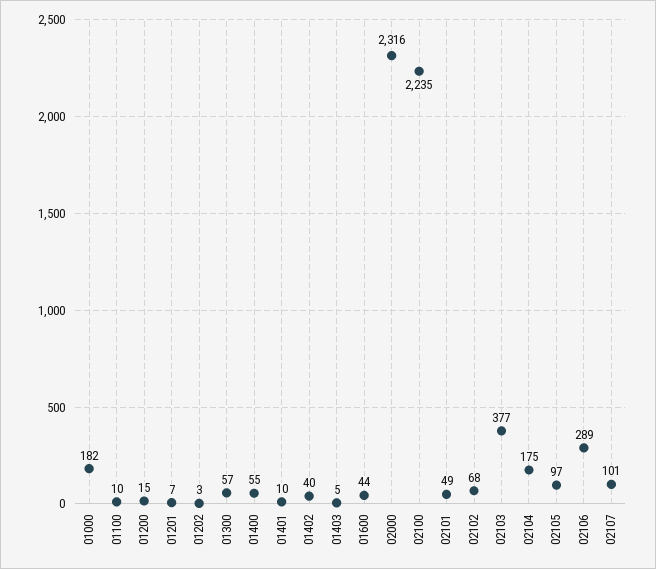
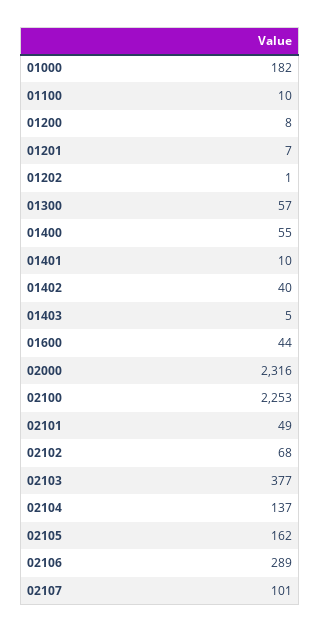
  {
    "01000": 182,
    "01100": 10,
-   "01200": 15,
+   "01200": 8,
    "01201": 7,
-   "01202": 3,
+   "01202": 1,
    "01300": 57,
    "01400": 55,
    "01401": 10,
    "01402": 40,
    "01403": 5,
    "01600": 44,
    "02000": 2316,
-   "02100": 2235,
+   "02100": 2253,
    "02101": 49,
    "02102": 68,
    "02103": 377,
-   "02104": 175,
+   "02104": 137,
-   "02105": 97,
+   "02105": 162,
    "02106": 289,
    "02107": 101
  }

